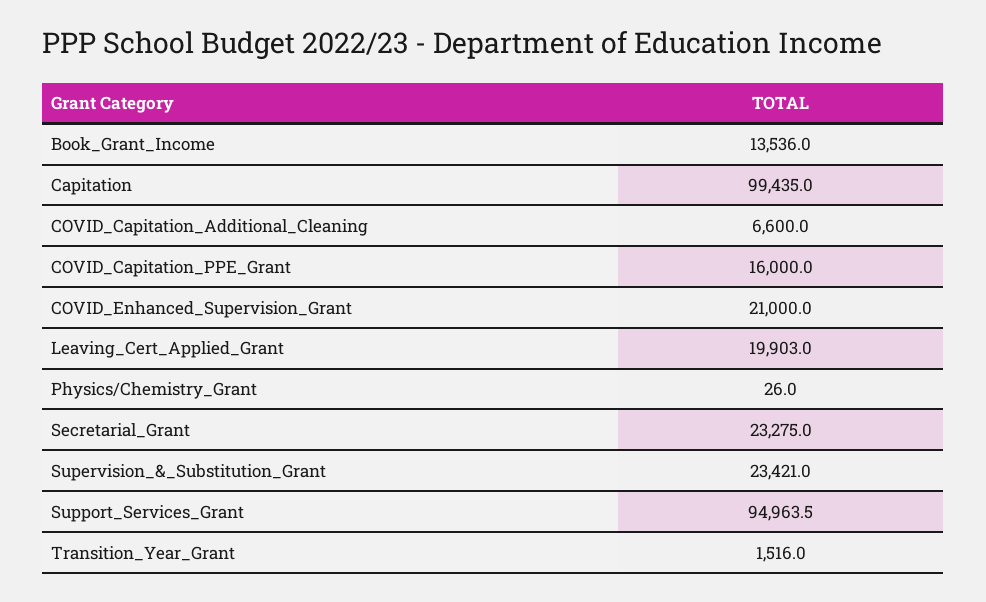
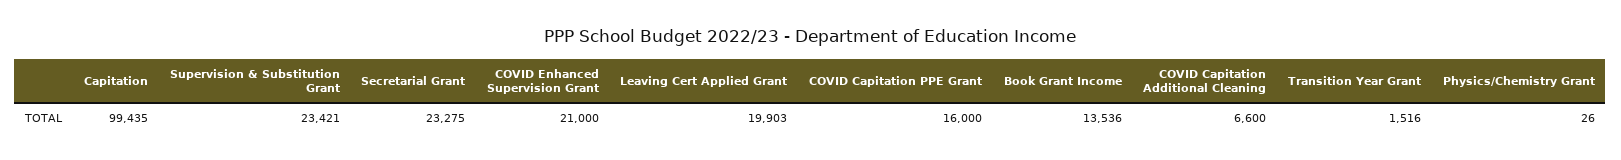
  {
    "Book_Grant_Income": 13536,
    "Capitation": 99435,
    "COVID_Capitation_Additional_Cleaning": 6600,
    "COVID_Capitation_PPE_Grant": 16000,
    "COVID_Enhanced_Supervision_Grant": 21000,
    "Leaving_Cert_Applied_Grant": 19903,
    "Physics/Chemistry_Grant": 26,
    "Secretarial_Grant": 23275,
    "Supervision_&_Substitution_Grant": 23421,
-   "Support_Services_Grant": 94963.5,
    "Transition_Year_Grant": 1516
  }

